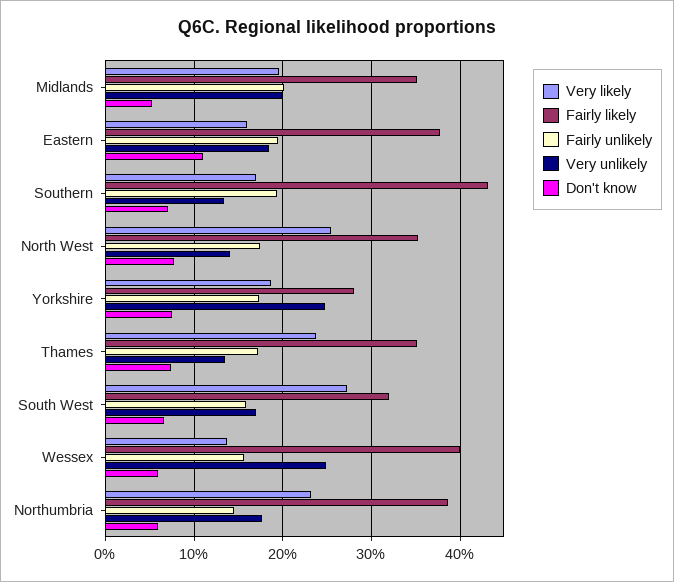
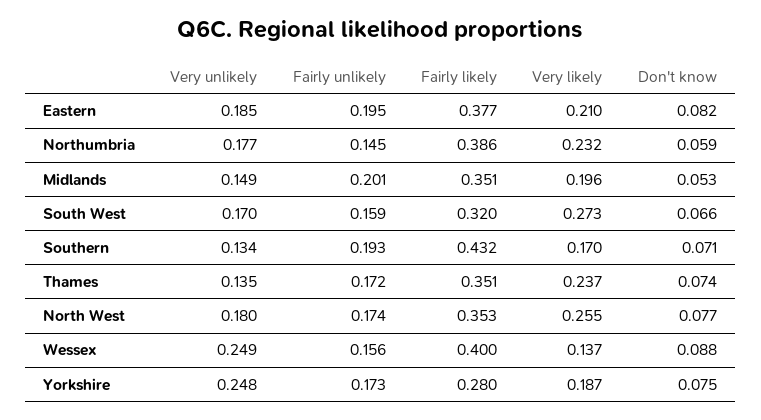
  {
    "Very likely": {
      "Midlands": 0.196,
-     "Eastern": 0.16,
+     "Eastern": 0.21,
      "Southern": 0.17,
      "North West": 0.255,
      "Yorkshire": 0.187,
      "Thames": 0.237,
      "South West": 0.273,
      "Wessex": 0.137,
      "Northumbria": 0.232
    },
    "Fairly likely": {
      "Midlands": 0.351,
      "Eastern": 0.377,
      "Southern": 0.432,
      "North West": 0.353,
      "Yorkshire": 0.28,
      "Thames": 0.351,
      "South West": 0.32,
      "Wessex": 0.4,
      "Northumbria": 0.386
    },
    "Fairly unlikely": {
      "Midlands": 0.201,
      "Eastern": 0.195,
      "Southern": 0.193,
      "North West": 0.174,
      "Yorkshire": 0.173,
      "Thames": 0.172,
      "South West": 0.159,
      "Wessex": 0.156,
      "Northumbria": 0.145
    },
    "Very unlikely": {
-     "Midlands": 0.2,
+     "Midlands": 0.149,
      "Eastern": 0.185,
      "Southern": 0.134,
-     "North West": 0.14,
+     "North West": 0.18,
      "Yorkshire": 0.248,
      "Thames": 0.135,
      "South West": 0.17,
      "Wessex": 0.249,
      "Northumbria": 0.177
    },
    "Don't know": {
      "Midlands": 0.053,
-     "Eastern": 0.11,
+     "Eastern": 0.082,
      "Southern": 0.071,
      "North West": 0.077,
      "Yorkshire": 0.075,
      "Thames": 0.074,
      "South West": 0.066,
-     "Wessex": 0.06,
+     "Wessex": 0.088,
      "Northumbria": 0.059
    }
  }

